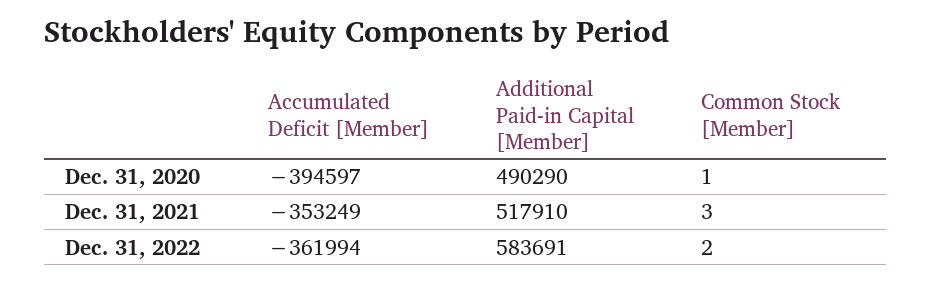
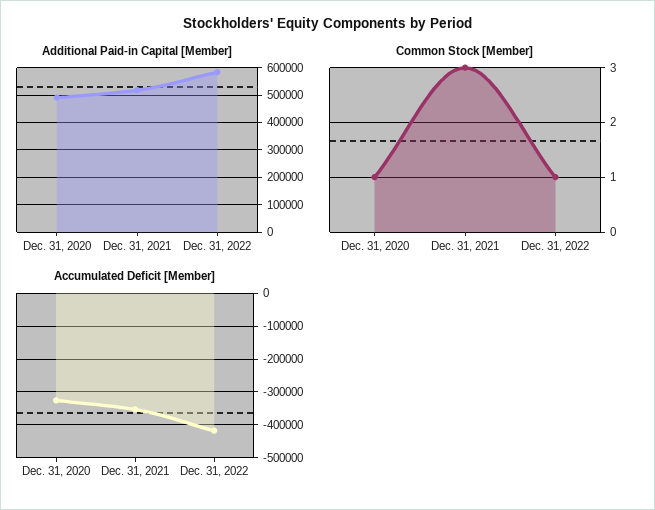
  {
    "Accumulated Deficit [Member]": {
-     "Dec. 31, 2020": -394597,
+     "Dec. 31, 2020": -320000,
      "Dec. 31, 2021": -353249,
-     "Dec. 31, 2022": -361994
+     "Dec. 31, 2022": -420000
    },
    "Additional Paid-in Capital [Member]": {
      "Dec. 31, 2020": 490290,
      "Dec. 31, 2021": 517910,
      "Dec. 31, 2022": 583691
    },
    "Common Stock [Member]": {
      "Dec. 31, 2020": 1,
      "Dec. 31, 2021": 3,
-     "Dec. 31, 2022": 2
+     "Dec. 31, 2022": 1
    }
  }

